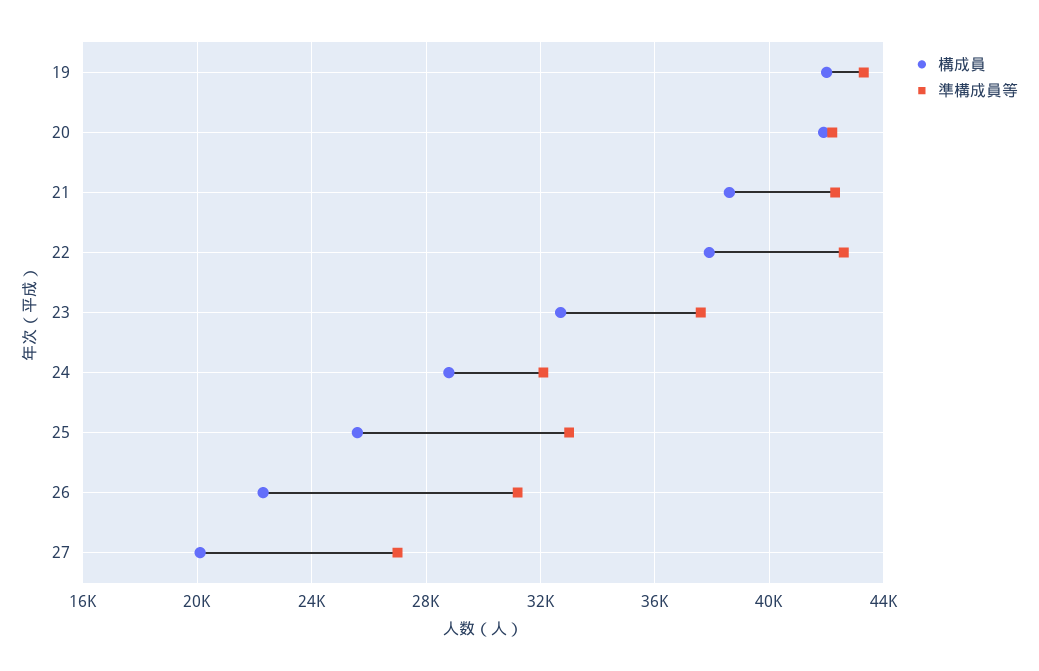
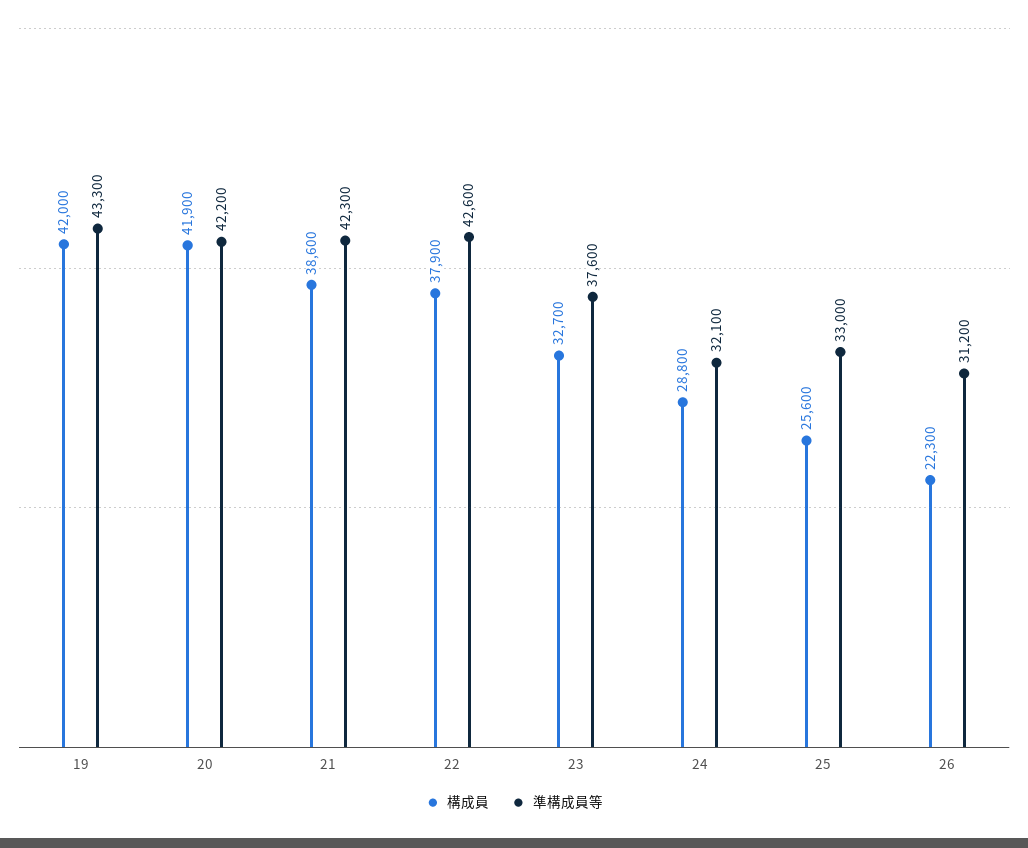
  {
    "構成員": {
      "19": 42000,
      "20": 41900,
      "21": 38600,
      "22": 37900,
      "23": 32700,
      "24": 28800,
      "25": 25600,
-     "26": 22300,
+     "26": 22300
-     "27": 20000
    },
    "準構成員等": {
      "19": 43300,
      "20": 42200,
      "21": 42300,
      "22": 42600,
      "23": 37600,
      "24": 32100,
      "25": 33000,
-     "26": 31200,
+     "26": 31200
-     "27": 27000
    }
  }

